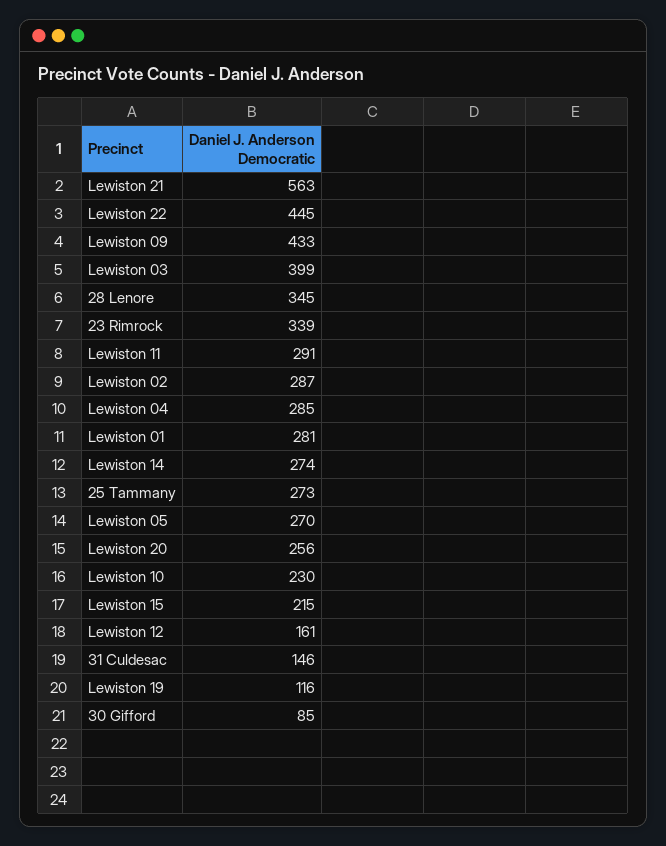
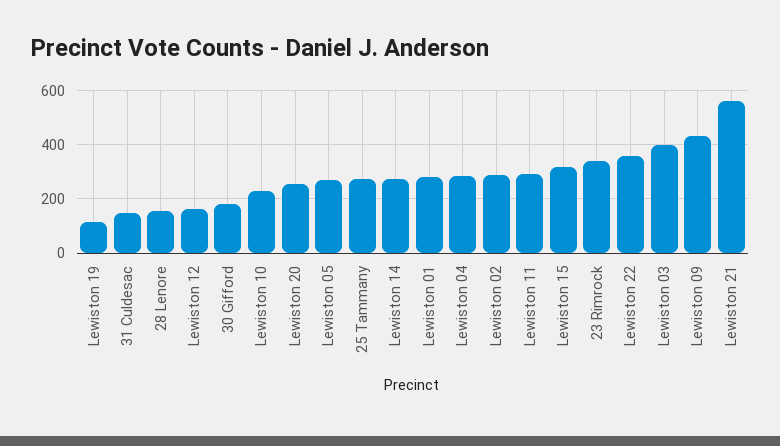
  {
    "Lewiston 21": 563,
-   "Lewiston 22": 445,
+   "Lewiston 22": 350,
    "Lewiston 09": 433,
    "Lewiston 03": 399,
-   "28 Lenore": 345,
+   "28 Lenore": 150,
    "23 Rimrock": 339,
    "Lewiston 11": 291,
    "Lewiston 02": 287,
    "Lewiston 04": 285,
    "Lewiston 01": 281,
    "Lewiston 14": 274,
    "25 Tammany": 273,
    "Lewiston 05": 270,
    "Lewiston 20": 256,
    "Lewiston 10": 230,
-   "Lewiston 15": 215,
+   "Lewiston 15": 325,
    "Lewiston 12": 161,
    "31 Culdesac": 146,
    "Lewiston 19": 116,
-   "30 Gifford": 85
+   "30 Gifford": 175
  }

